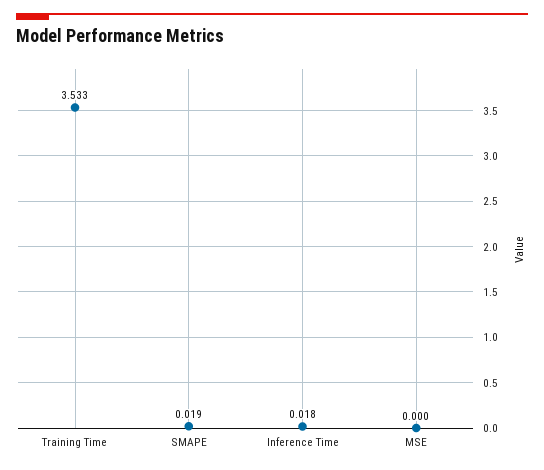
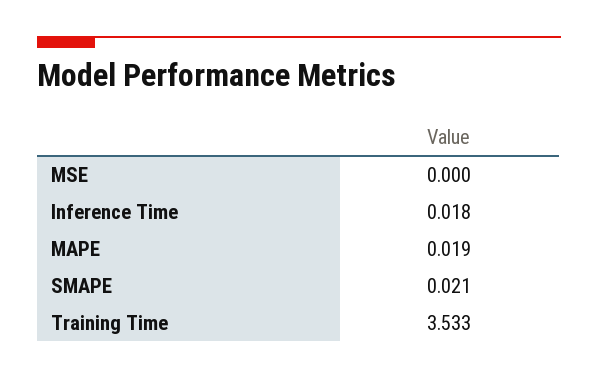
  {
    "Training Time": 3.533,
-   "SMAPE": 0.019,
+   "SMAPE": 0.021,
    "Inference Time": 0.018,
-   "MSE": 0
+   "MSE": 0,
+   "MAPE": 0.019
  }

